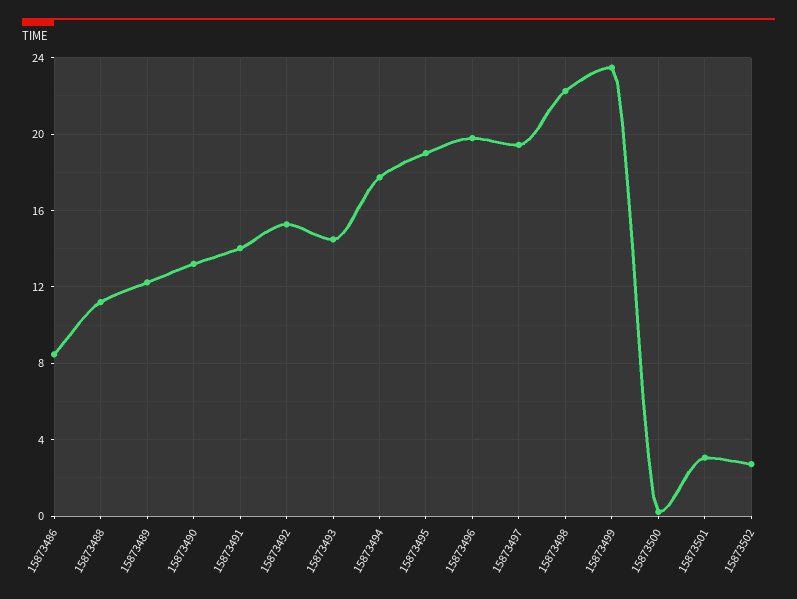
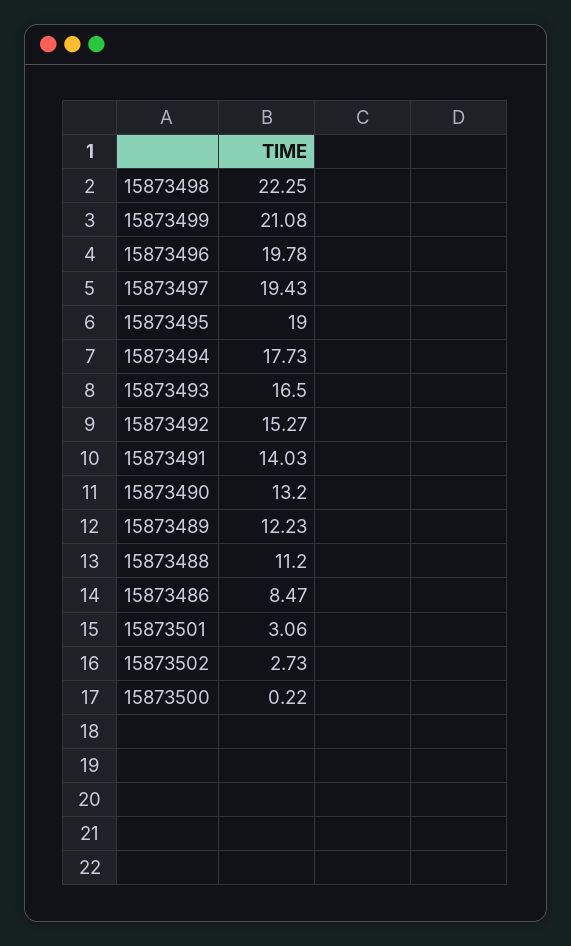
  {
    "15873486": 8.47,
    "15873488": 11.2,
    "15873489": 12.23,
    "15873490": 13.2,
    "15873491": 14.03,
    "15873492": 15.27,
-   "15873493": 14.5,
+   "15873493": 16.5,
    "15873494": 17.73,
    "15873495": 19,
    "15873496": 19.78,
    "15873497": 19.43,
    "15873498": 22.25,
-   "15873499": 23.5,
+   "15873499": 21.08,
    "15873500": 0.22,
    "15873501": 3.06,
    "15873502": 2.73
  }

